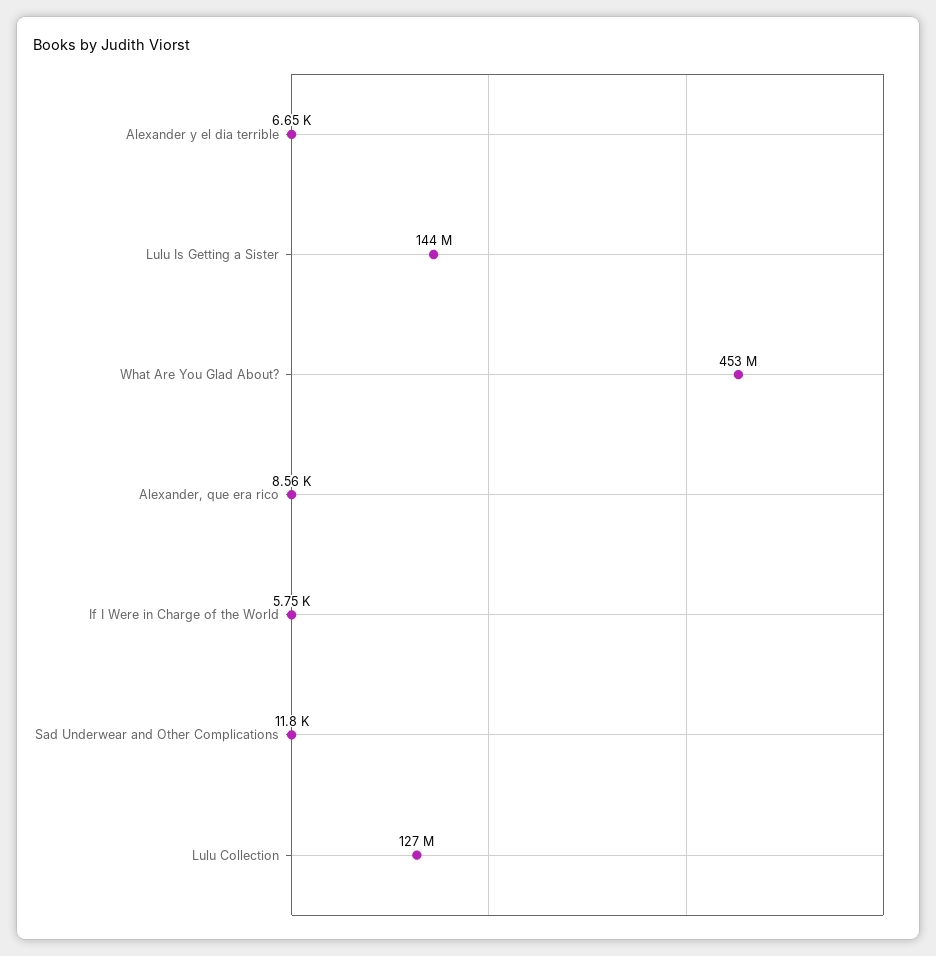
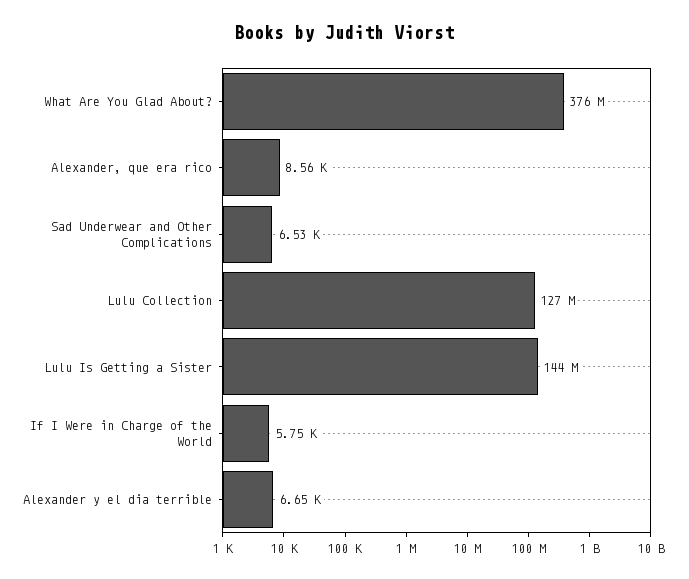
  {
    "Alexander y el dia terrible": 6650,
    "Lulu Is Getting a Sister": 144000000,
-   "What Are You Glad About?": 453000000,
+   "What Are You Glad About?": 376000000,
    "Alexander, que era rico": 8560,
    "If I Were in Charge of the World": 5750,
-   "Sad Underwear and Other Complications": 11800,
+   "Sad Underwear and Other Complications": 6530,
    "Lulu Collection": 127000000
  }

